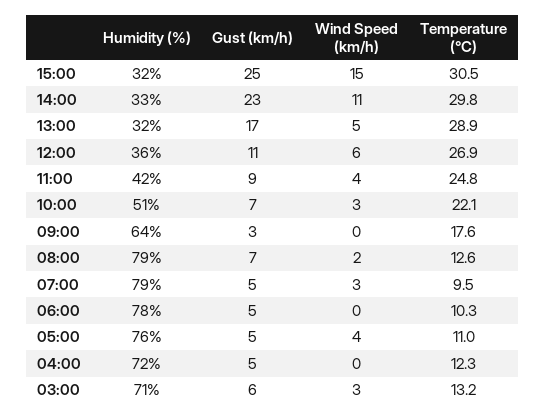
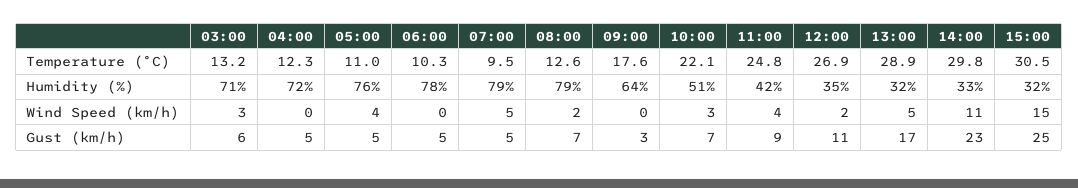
  {
    "Humidity (%)": {
      "15:00": 32,
      "14:00": 33,
      "13:00": 32,
-     "12:00": 36,
+     "12:00": 35,
      "11:00": 42,
      "10:00": 51,
      "09:00": 64,
      "08:00": 79,
      "07:00": 79,
      "06:00": 78,
      "05:00": 76,
      "04:00": 72,
      "03:00": 71
    },
    "Gust (km/h)": {
      "15:00": 25,
      "14:00": 23,
      "13:00": 17,
      "12:00": 11,
      "11:00": 9,
      "10:00": 7,
      "09:00": 3,
      "08:00": 7,
      "07:00": 5,
      "06:00": 5,
      "05:00": 5,
      "04:00": 5,
      "03:00": 6
    },
    "Wind Speed (km/h)": {
      "15:00": 15,
      "14:00": 11,
      "13:00": 5,
-     "12:00": 6,
+     "12:00": 2,
      "11:00": 4,
      "10:00": 3,
      "09:00": 0,
      "08:00": 2,
-     "07:00": 3,
+     "07:00": 5,
      "06:00": 0,
      "05:00": 4,
      "04:00": 0,
      "03:00": 3
    },
    "Temperature (°C)": {
      "15:00": 30.5,
      "14:00": 29.8,
      "13:00": 28.9,
      "12:00": 26.9,
      "11:00": 24.8,
      "10:00": 22.1,
      "09:00": 17.6,
      "08:00": 12.6,
      "07:00": 9.5,
      "06:00": 10.3,
      "05:00": 11,
      "04:00": 12.3,
      "03:00": 13.2
    }
  }

